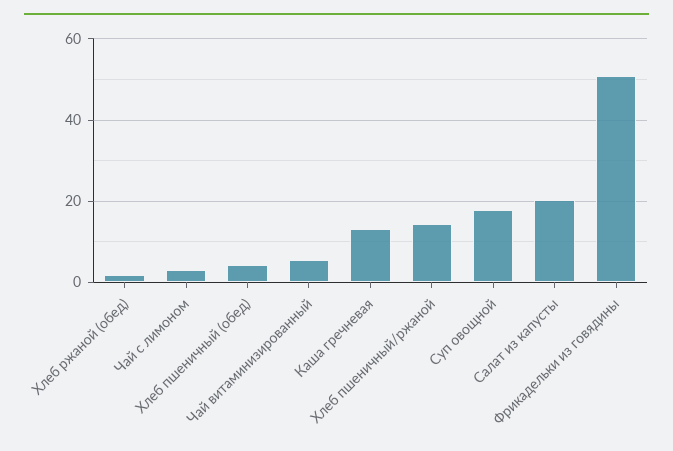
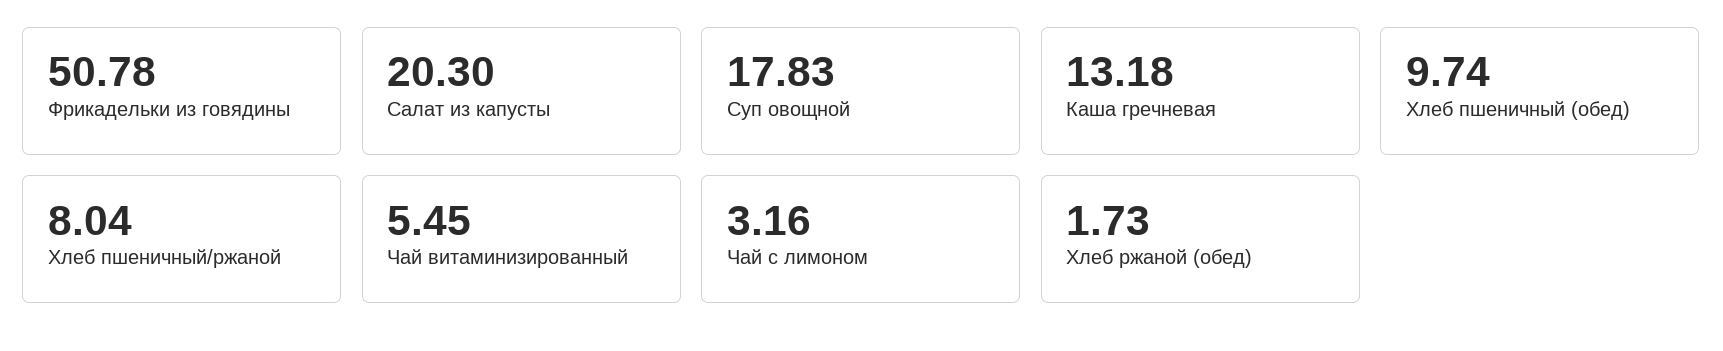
  {
    "Хлеб ржаной (обед)": 1.73,
    "Чай с лимоном": 3.16,
-   "Хлеб пшеничный (обед)": 4,
+   "Хлеб пшеничный (обед)": 9.74,
    "Чай витаминизированный": 5.45,
    "Каша гречневая": 13.18,
-   "Хлеб пшеничный/ржаной": 14,
+   "Хлеб пшеничный/ржаной": 8.04,
    "Суп овощной": 17.83,
    "Салат из капусты": 20.3,
    "Фрикадельки из говядины": 50.78
  }

